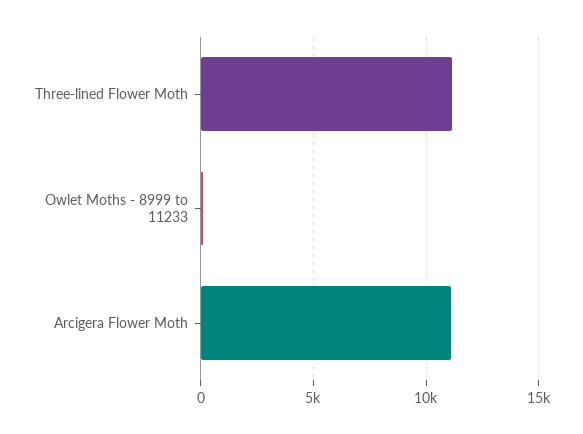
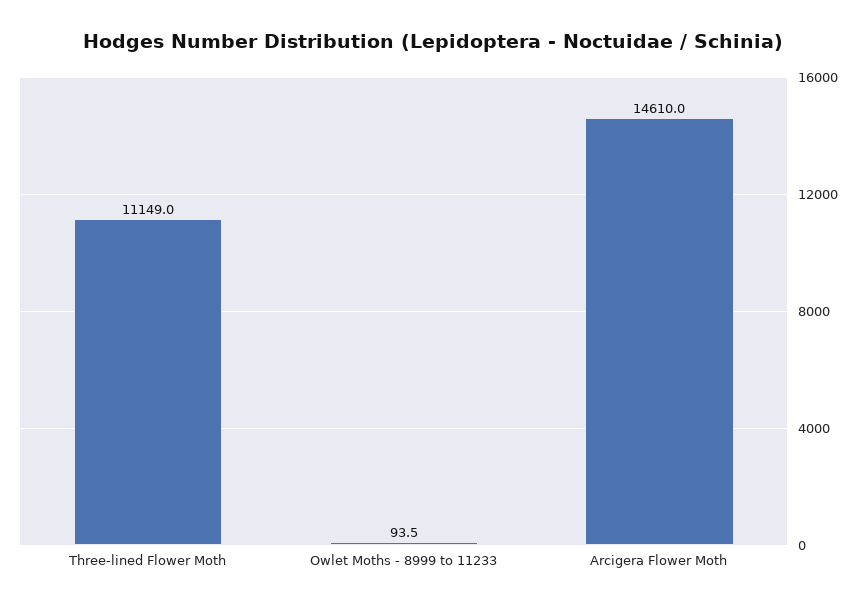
  {
    "Three-lined Flower Moth": 11149,
    "Owlet Moths - 8999 to 11233": 93.5,
-   "Arcigera Flower Moth": 11000
+   "Arcigera Flower Moth": 14610
  }

